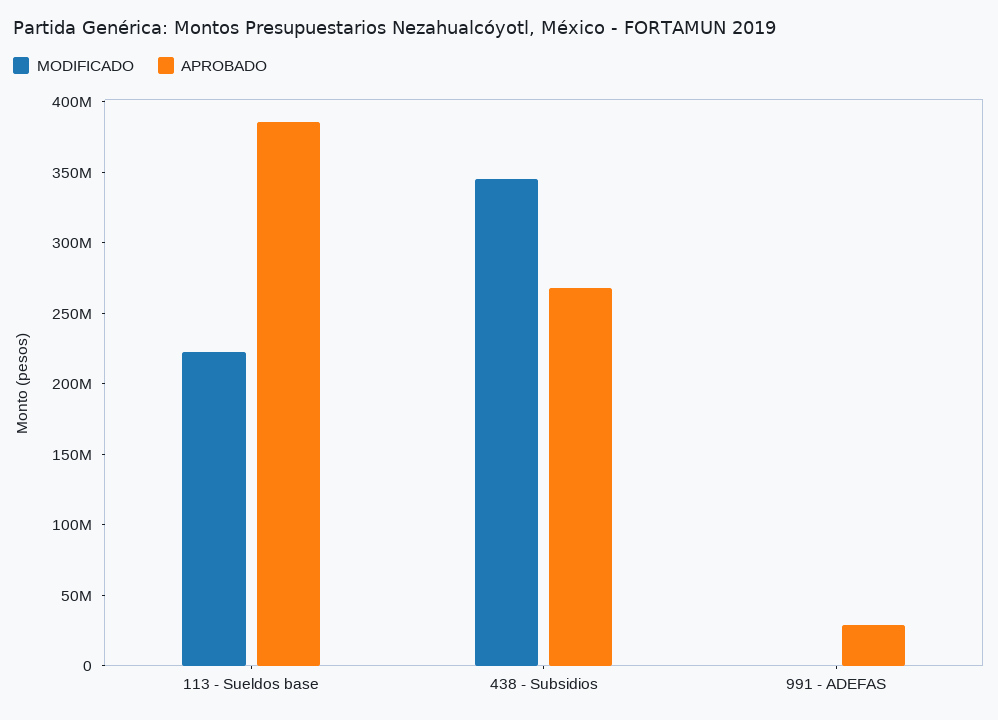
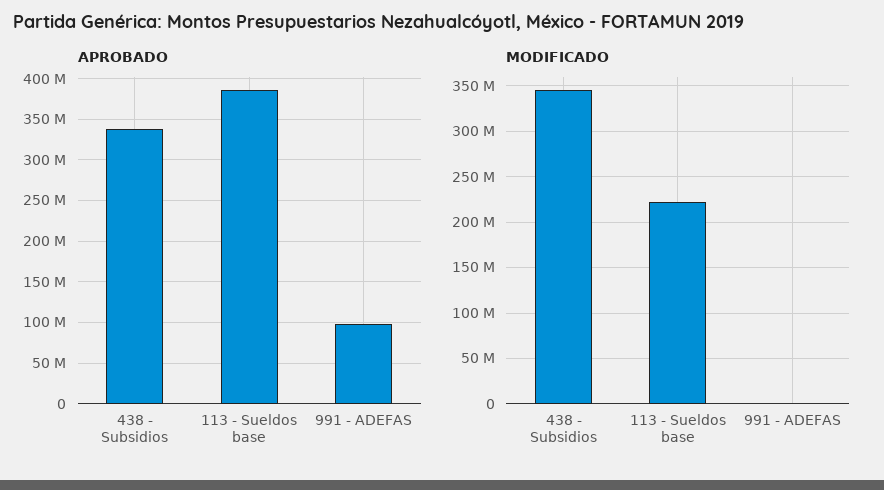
  {
    "MODIFICADO": {
      "113 - Sueldos base": 220000000,
      "438 - Subsidios": 350000000,
      "991 - ADEFAS": 0
    },
    "APROBADO": {
      "113 - Sueldos base": 390000000,
-     "438 - Subsidios": 270000000,
+     "438 - Subsidios": 340000000,
-     "991 - ADEFAS": 30000000
+     "991 - ADEFAS": 100000000
    }
  }

